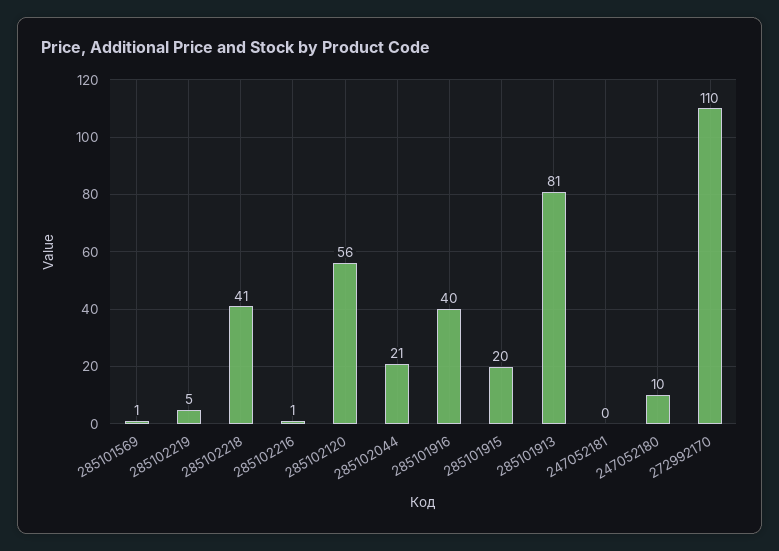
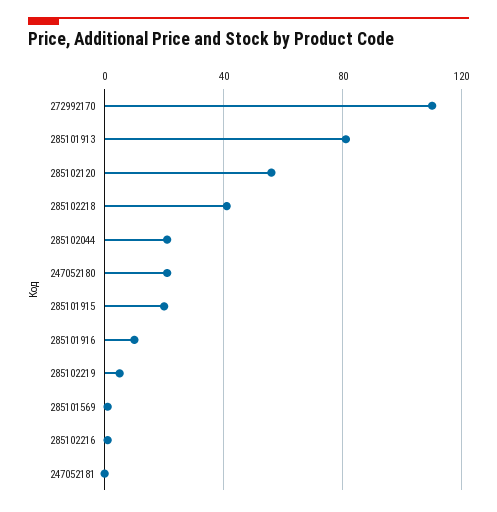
  {
    "285101569": 1,
    "285102219": 5,
    "285102218": 41,
    "285102216": 1,
    "285102120": 56,
    "285102044": 21,
-   "285101916": 40,
+   "285101916": 10,
    "285101915": 20,
    "285101913": 81,
    "247052181": 0,
-   "247052180": 10,
+   "247052180": 20,
    "272992170": 110
  }

